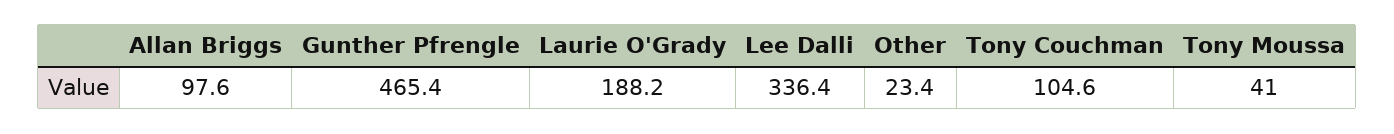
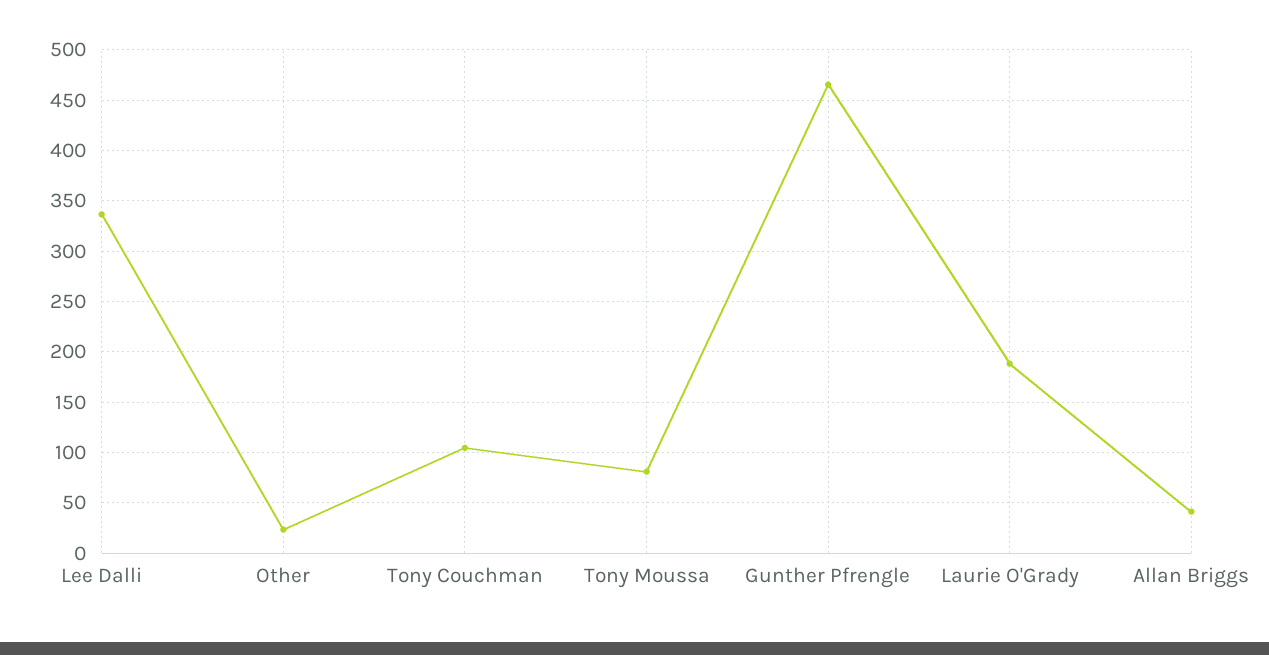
  {
-   "Allan Briggs": 97.6,
+   "Allan Briggs": 40,
    "Gunther Pfrengle": 465.4,
    "Laurie O'Grady": 188.2,
    "Lee Dalli": 336.4,
    "Other": 23.4,
    "Tony Couchman": 104.6,
-   "Tony Moussa": 41
+   "Tony Moussa": 80
  }

